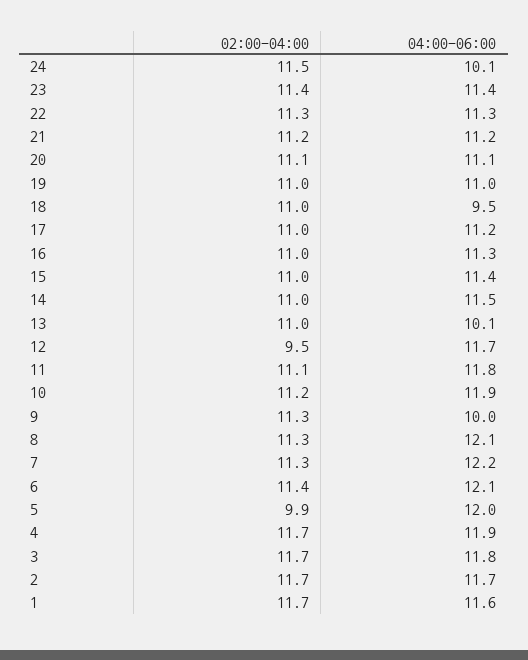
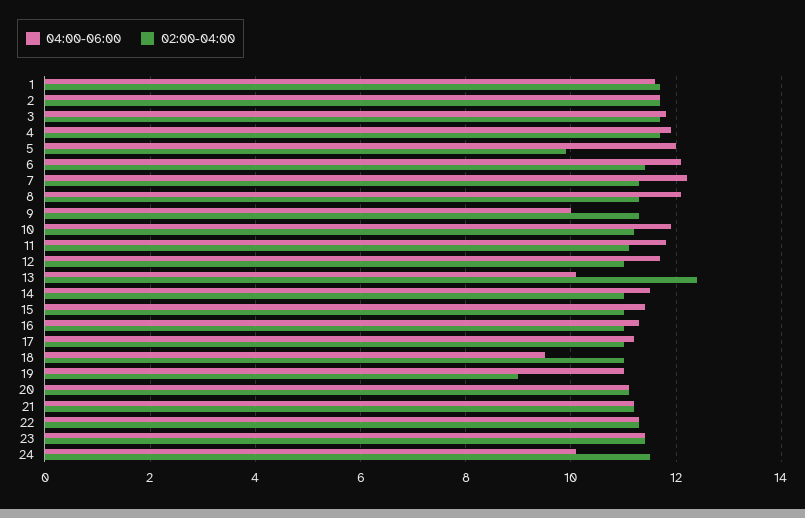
  {
    "02:00-04:00": {
      "24": 11.5,
      "23": 11.4,
      "22": 11.3,
      "21": 11.2,
      "20": 11.1,
-     "19": 11,
+     "19": 9,
      "18": 11,
      "17": 11,
      "16": 11,
      "15": 11,
      "14": 11,
-     "13": 11,
+     "13": 12.5,
-     "12": 9.5,
+     "12": 11,
      "11": 11.1,
      "10": 11.2,
      "9": 11.3,
      "8": 11.3,
      "7": 11.3,
      "6": 11.4,
      "5": 9.9,
      "4": 11.7,
      "3": 11.7,
      "2": 11.7,
      "1": 11.7
    },
    "04:00-06:00": {
      "24": 10.1,
      "23": 11.4,
      "22": 11.3,
      "21": 11.2,
      "20": 11.1,
      "19": 11,
      "18": 9.5,
      "17": 11.2,
      "16": 11.3,
      "15": 11.4,
      "14": 11.5,
      "13": 10.1,
      "12": 11.7,
      "11": 11.8,
      "10": 11.9,
      "9": 10,
      "8": 12.1,
      "7": 12.2,
      "6": 12.1,
      "5": 12,
      "4": 11.9,
      "3": 11.8,
      "2": 11.7,
      "1": 11.6
    }
  }

